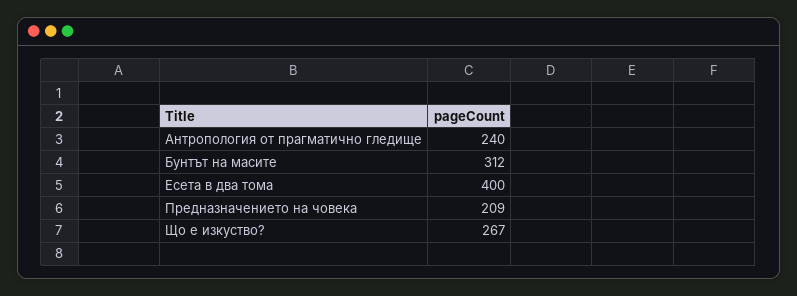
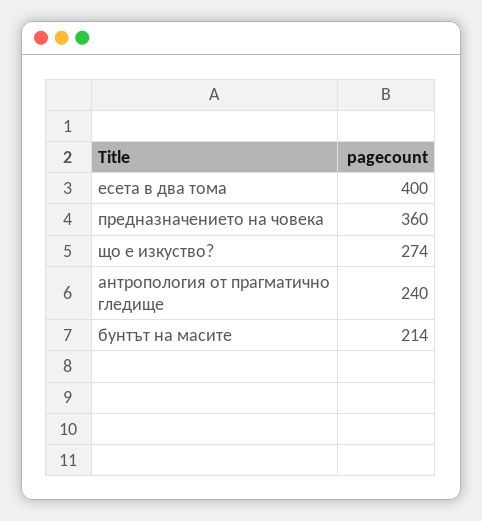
  {
    "Антропология от прагматично гледище": 240,
-   "Бунтът на масите": 312,
+   "Бунтът на масите": 214,
    "Есета в два тома": 400,
-   "Предназначението на човека": 209,
+   "Предназначението на човека": 360,
-   "Що е изкуство?": 267
+   "Що е изкуство?": 274
  }

